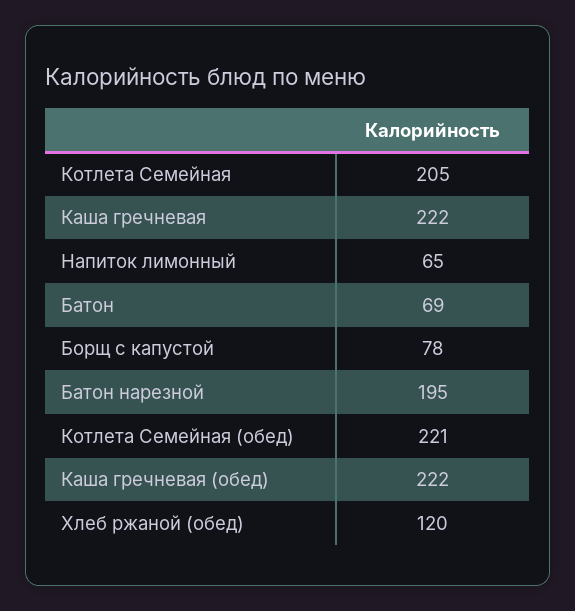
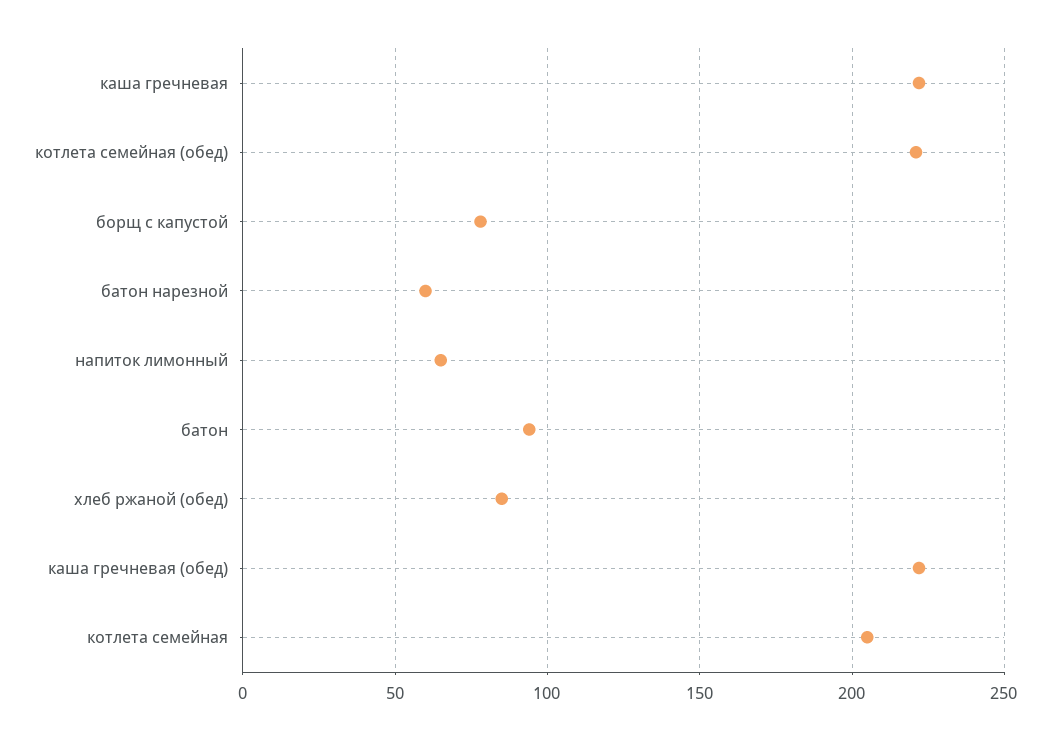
  {
    "Котлета Семейная": 205,
    "Каша гречневая": 222,
    "Напиток лимонный": 65,
-   "Батон": 69,
+   "Батон": 95,
    "Борщ с капустой": 78,
-   "Батон нарезной": 195,
+   "Батон нарезной": 60,
    "Котлета Семейная (обед)": 221,
    "Каша гречневая (обед)": 222,
-   "Хлеб ржаной (обед)": 120
+   "Хлеб ржаной (обед)": 85
  }

